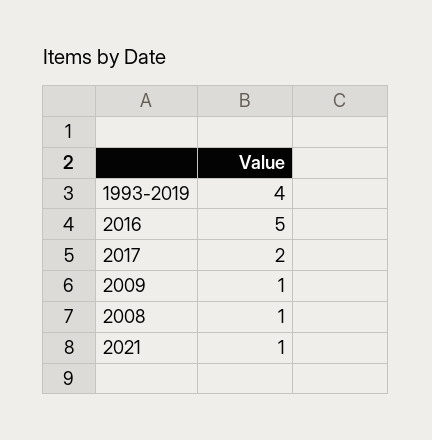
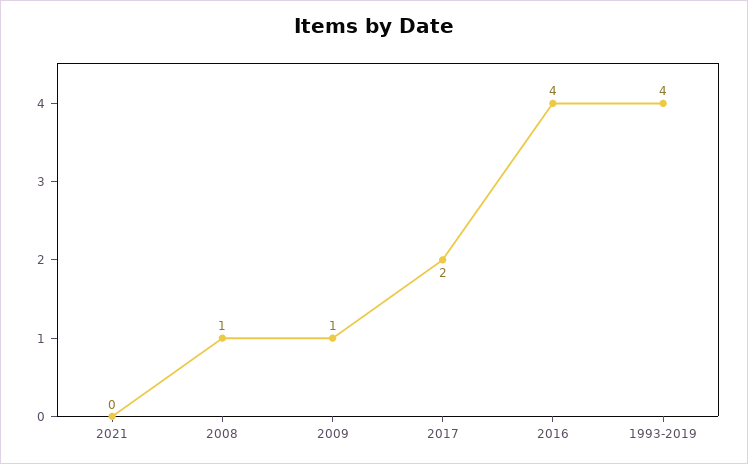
  {
    "1993-2019": 4,
-   "2016": 5,
+   "2016": 4,
    "2017": 2,
    "2009": 1,
    "2008": 1,
-   "2021": 1
+   "2021": 0
  }

